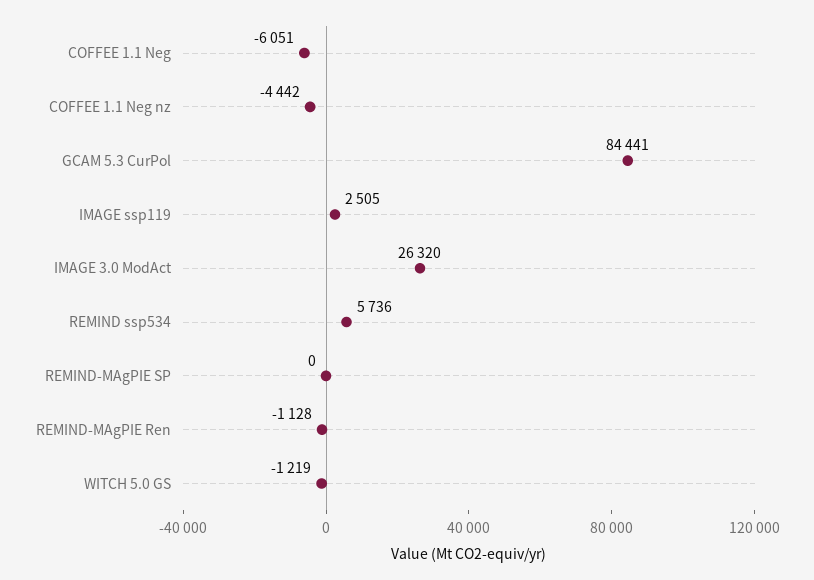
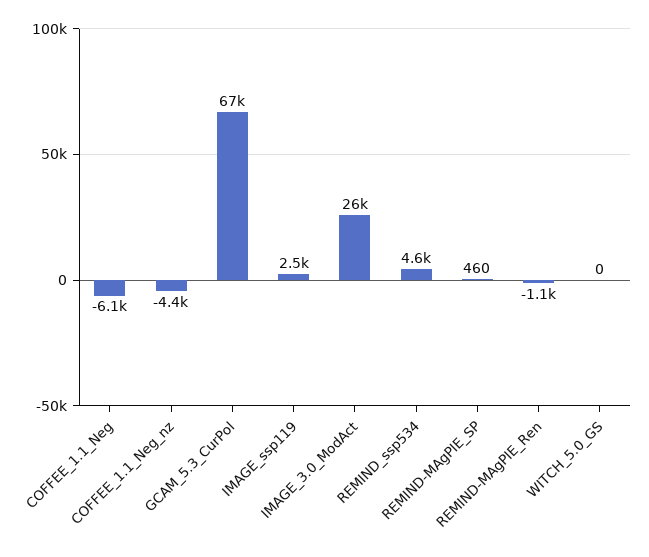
  {
    "COFFEE 1.1 Neg": -6051,
    "COFFEE 1.1 Neg nz": -4442,
-   "GCAM 5.3 CurPol": 84441,
+   "GCAM 5.3 CurPol": 67000,
    "IMAGE ssp119": 2505,
    "IMAGE 3.0 ModAct": 26320,
-   "REMIND ssp534": 5736,
+   "REMIND ssp534": 4600,
-   "REMIND-MAgPIE SP": 0,
+   "REMIND-MAgPIE SP": 460,
    "REMIND-MAgPIE Ren": -1128,
-   "WITCH 5.0 GS": -1219
+   "WITCH 5.0 GS": 0
  }

